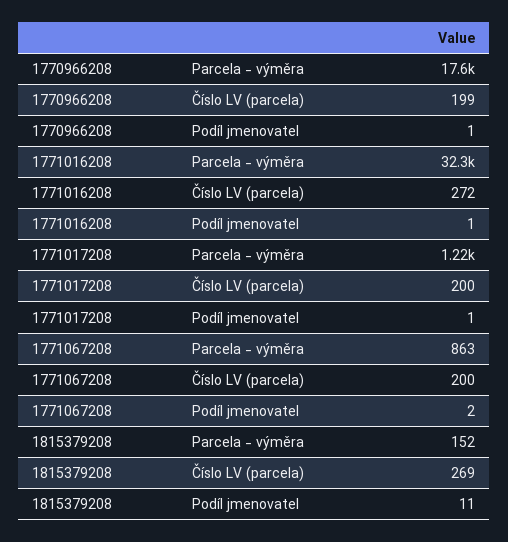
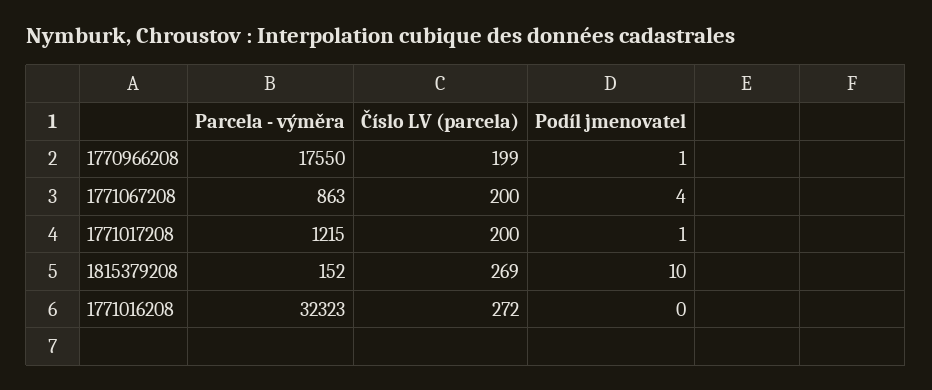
  {
    "1770966208": {
      "Parcela - výměra": 17550,
      "Číslo LV (parcela)": 199,
      "Podíl jmenovatel": 1
    },
    "1771016208": {
      "Parcela - výměra": 32323,
      "Číslo LV (parcela)": 272,
-     "Podíl jmenovatel": 1
+     "Podíl jmenovatel": 0
    },
    "1771017208": {
      "Parcela - výměra": 1215,
      "Číslo LV (parcela)": 200,
      "Podíl jmenovatel": 1
    },
    "1771067208": {
      "Parcela - výměra": 863,
      "Číslo LV (parcela)": 200,
-     "Podíl jmenovatel": 2
+     "Podíl jmenovatel": 4
    },
    "1815379208": {
      "Parcela - výměra": 152,
      "Číslo LV (parcela)": 269,
-     "Podíl jmenovatel": 11
+     "Podíl jmenovatel": 10
    }
  }

